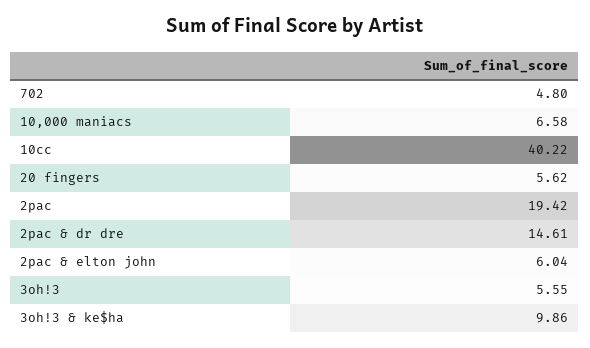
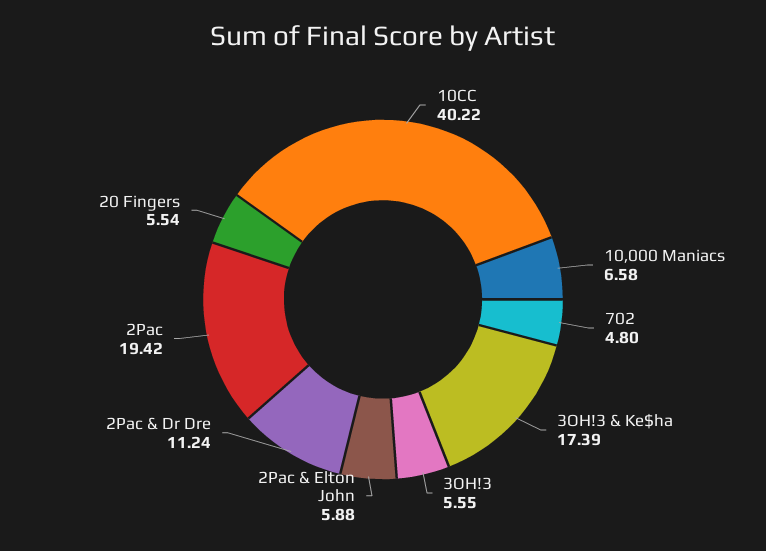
  {
    "702": 4.8,
    "10,000 maniacs": 6.58,
    "10cc": 40.22,
-   "20 fingers": 5.62,
+   "20 fingers": 5.54,
    "2pac": 19.42,
-   "2pac & dr dre": 14.61,
+   "2pac & dr dre": 11.24,
-   "2pac & elton john": 6.04,
+   "2pac & elton john": 5.88,
    "3oh!3": 5.55,
-   "3oh!3 & ke$ha": 9.86
+   "3oh!3 & ke$ha": 17.39
  }

